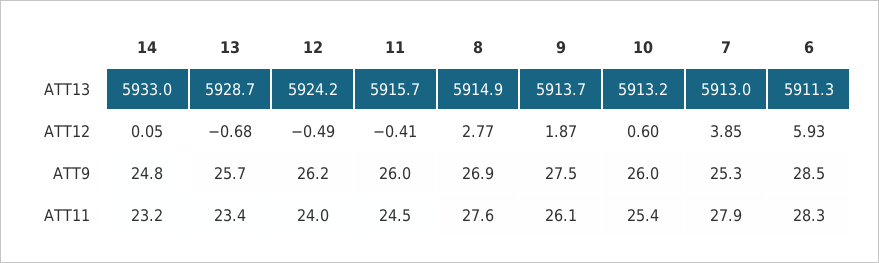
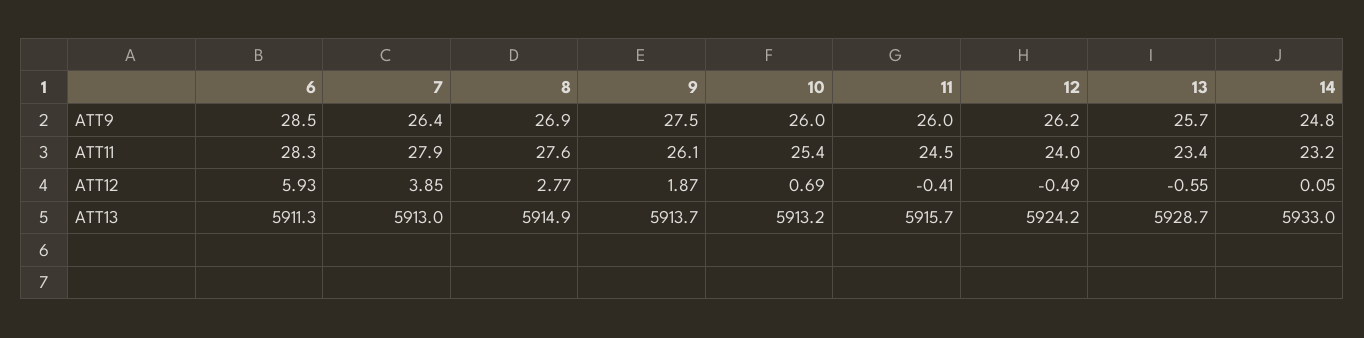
  {
    "14": {
      "ATT13": 5933,
      "ATT12": 0.05,
      "ATT9": 24.8,
      "ATT11": 23.2
    },
    "13": {
      "ATT13": 5928.7,
-     "ATT12": -0.68,
+     "ATT12": -0.55,
      "ATT9": 25.7,
      "ATT11": 23.4
    },
    "12": {
      "ATT13": 5924.2,
      "ATT12": -0.49,
      "ATT9": 26.2,
      "ATT11": 24
    },
    "11": {
      "ATT13": 5915.7,
      "ATT12": -0.41,
      "ATT9": 26,
      "ATT11": 24.5
    },
    "8": {
      "ATT13": 5914.9,
      "ATT12": 2.77,
      "ATT9": 26.9,
      "ATT11": 27.6
    },
    "9": {
      "ATT13": 5913.7,
      "ATT12": 1.87,
      "ATT9": 27.5,
      "ATT11": 26.1
    },
    "10": {
      "ATT13": 5913.2,
-     "ATT12": 0.6,
+     "ATT12": 0.69,
      "ATT9": 26,
      "ATT11": 25.4
    },
    "7": {
      "ATT13": 5913,
      "ATT12": 3.85,
-     "ATT9": 25.3,
+     "ATT9": 26.4,
      "ATT11": 27.9
    },
    "6": {
      "ATT13": 5911.3,
      "ATT12": 5.93,
      "ATT9": 28.5,
      "ATT11": 28.3
    }
  }

